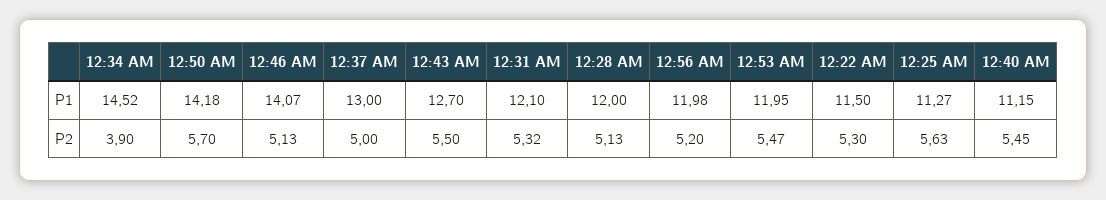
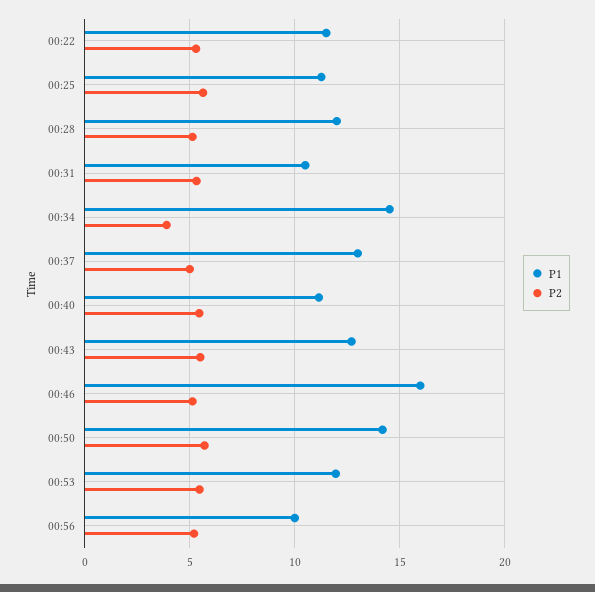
  {
    "P1": {
      "12:34 AM": 14.52,
      "12:50 AM": 14.18,
-     "12:46 AM": 14.07,
+     "12:46 AM": 16,
      "12:37 AM": 13,
      "12:43 AM": 12.7,
-     "12:31 AM": 12.1,
+     "12:31 AM": 10.5,
      "12:28 AM": 12,
-     "12:56 AM": 11.98,
+     "12:56 AM": 10,
      "12:53 AM": 11.95,
      "12:22 AM": 11.5,
      "12:25 AM": 11.27,
      "12:40 AM": 11.15
    },
    "P2": {
      "12:34 AM": 3.9,
      "12:50 AM": 5.7,
      "12:46 AM": 5.13,
      "12:37 AM": 5,
      "12:43 AM": 5.5,
      "12:31 AM": 5.32,
      "12:28 AM": 5.13,
      "12:56 AM": 5.2,
      "12:53 AM": 5.47,
      "12:22 AM": 5.3,
      "12:25 AM": 5.63,
      "12:40 AM": 5.45
    }
  }

